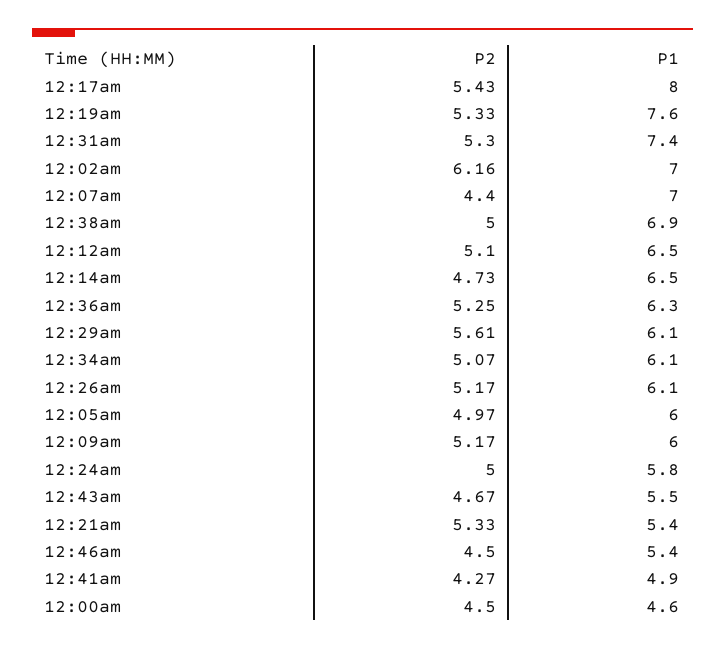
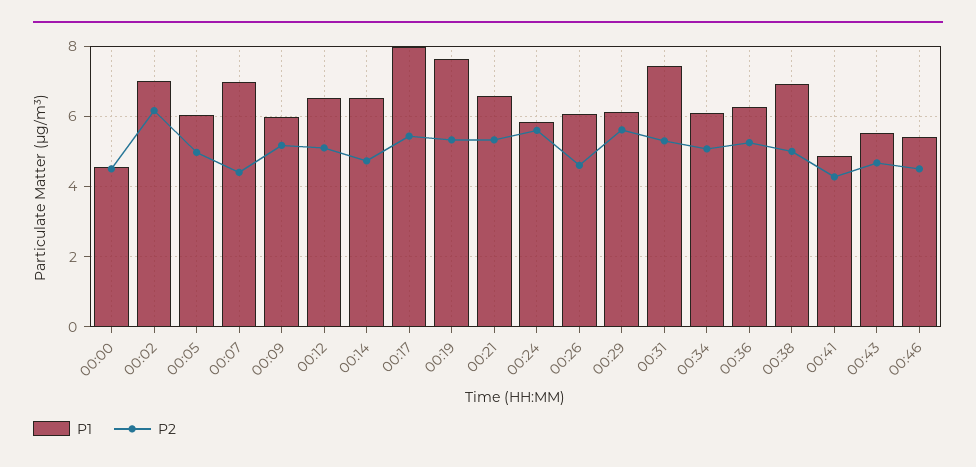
  {
    "P2": {
      "12:17am": 5.43,
      "12:19am": 5.33,
      "12:31am": 5.3,
      "12:02am": 6.16,
      "12:07am": 4.4,
      "12:38am": 5,
      "12:12am": 5.1,
      "12:14am": 4.73,
      "12:36am": 5.25,
      "12:29am": 5.61,
      "12:34am": 5.07,
-     "12:26am": 5.17,
+     "12:26am": 4.6,
      "12:05am": 4.97,
      "12:09am": 5.17,
-     "12:24am": 5,
+     "12:24am": 5.6,
      "12:43am": 4.67,
      "12:21am": 5.33,
      "12:46am": 4.5,
      "12:41am": 4.27,
      "12:00am": 4.5
    },
    "P1": {
      "12:17am": 8,
      "12:19am": 7.6,
      "12:31am": 7.4,
      "12:02am": 7,
      "12:07am": 7,
      "12:38am": 6.9,
      "12:12am": 6.5,
      "12:14am": 6.5,
      "12:36am": 6.3,
      "12:29am": 6.1,
      "12:34am": 6.1,
      "12:26am": 6.1,
      "12:05am": 6,
      "12:09am": 6,
      "12:24am": 5.8,
      "12:43am": 5.5,
-     "12:21am": 5.4,
+     "12:21am": 6.6,
      "12:46am": 5.4,
      "12:41am": 4.9,
      "12:00am": 4.6
    }
  }

